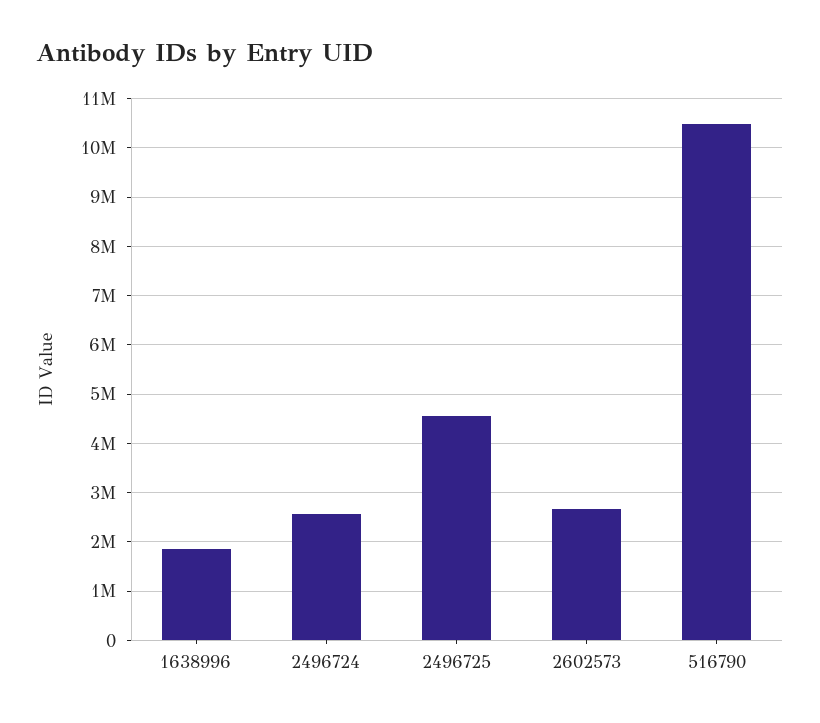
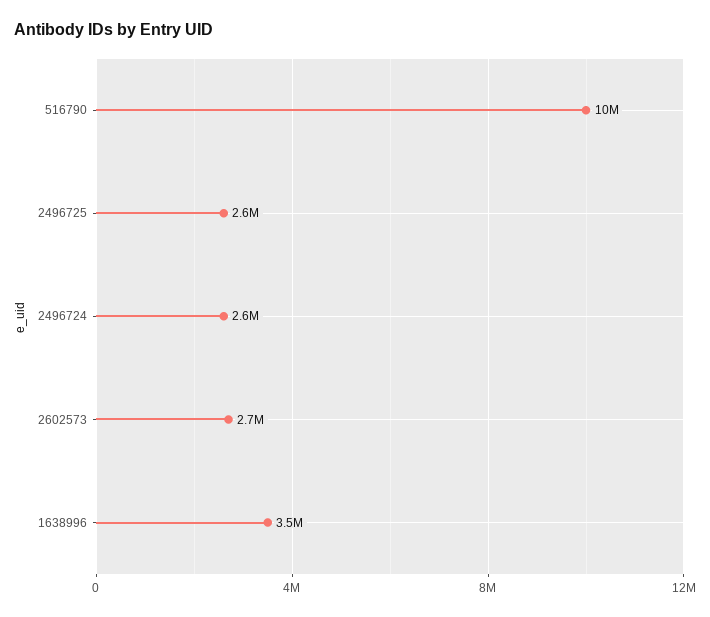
  {
-   "1638996": 1800000,
+   "1638996": 3500000,
    "2496724": 2600000,
-   "2496725": 4600000,
+   "2496725": 2600000,
    "2602573": 2700000,
    "516790": 10000000
  }

